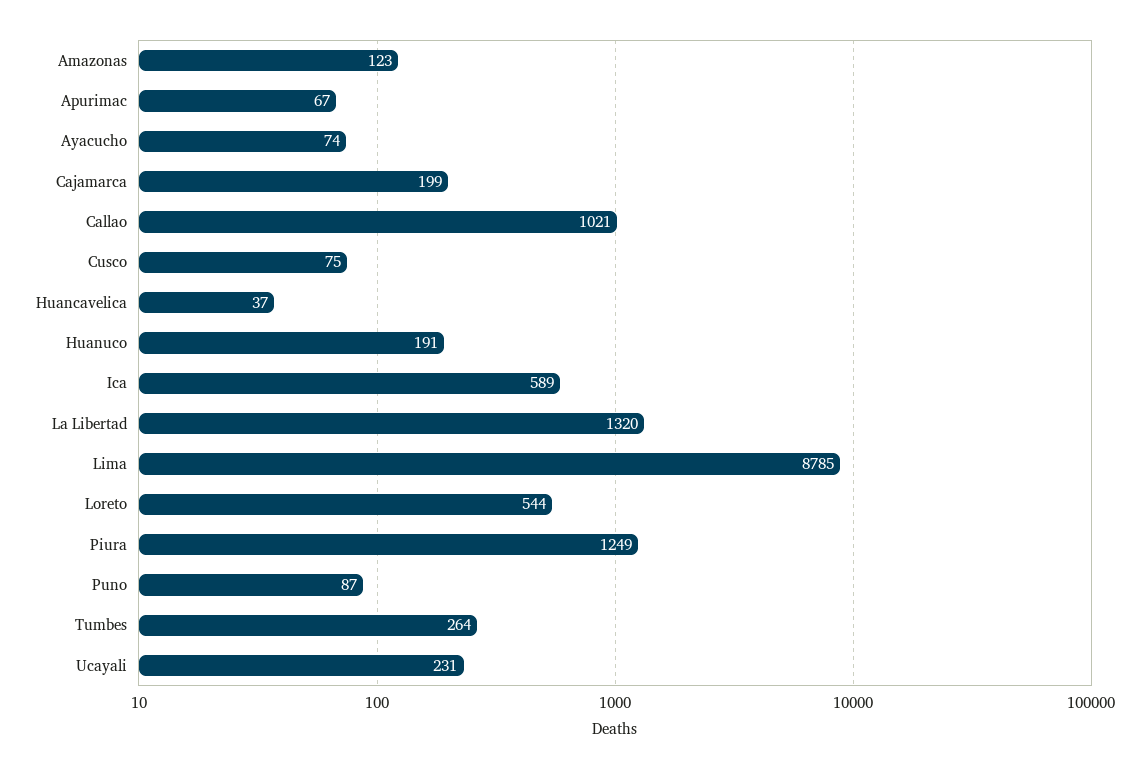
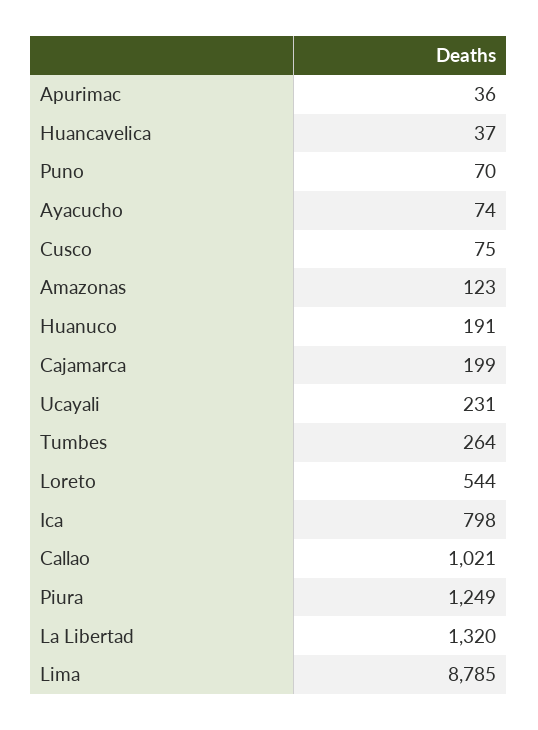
  {
    "Amazonas": 123,
-   "Apurimac": 67,
+   "Apurimac": 36,
    "Ayacucho": 74,
    "Cajamarca": 199,
    "Callao": 1021,
    "Cusco": 75,
    "Huancavelica": 37,
    "Huanuco": 191,
-   "Ica": 589,
+   "Ica": 798,
    "La Libertad": 1320,
    "Lima": 8785,
    "Loreto": 544,
    "Piura": 1249,
-   "Puno": 87,
+   "Puno": 70,
    "Tumbes": 264,
    "Ucayali": 231
  }

